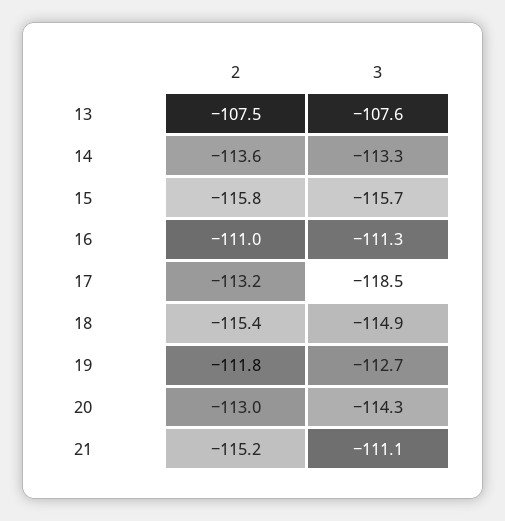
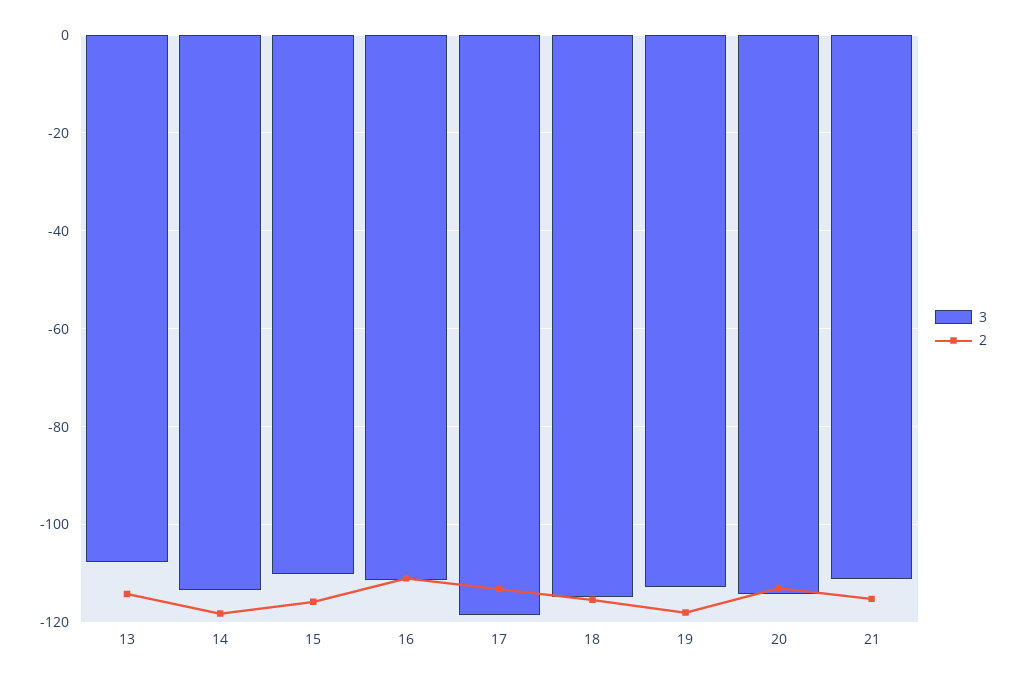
  {
    "2": {
-     "13": -107.5,
+     "13": -114,
-     "14": -113.6,
+     "14": -118,
      "15": -115.8,
      "16": -111,
      "17": -113.2,
      "18": -115.4,
-     "19": -111.8,
+     "19": -118,
      "20": -113,
      "21": -115.2
    },
    "3": {
      "13": -107.6,
      "14": -113.3,
-     "15": -115.7,
+     "15": -110,
      "16": -111.3,
      "17": -118.5,
      "18": -114.9,
      "19": -112.7,
      "20": -114.3,
      "21": -111.1
    }
  }

